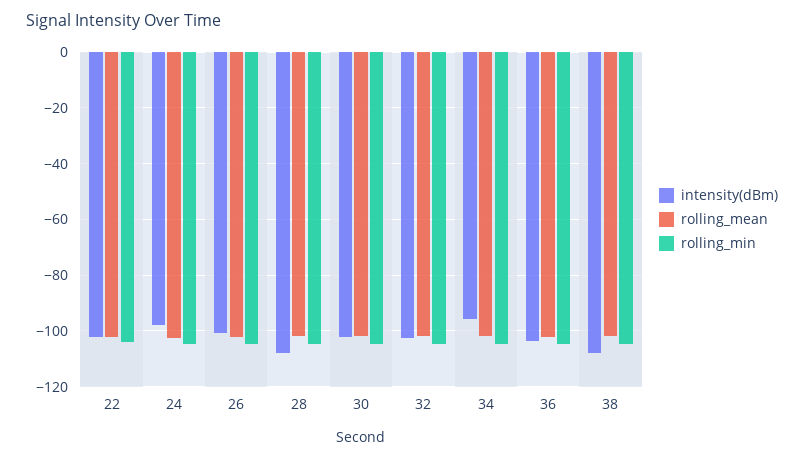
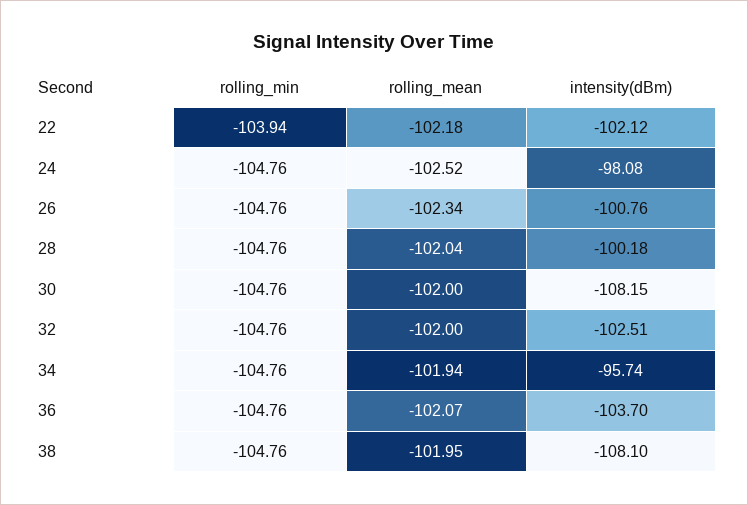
  {
    "intensity(dBm)": {
      "22": -102.12,
      "24": -98.08,
      "26": -100.76,
-     "28": -107.5,
+     "28": -100.18,
-     "30": -102.5,
+     "30": -108.15,
      "32": -102.51,
      "34": -95.74,
      "36": -103.7,
      "38": -108.1
    },
    "rolling_mean": {
      "22": -102.18,
      "24": -102.52,
      "26": -102.34,
      "28": -102.04,
      "30": -102,
      "32": -102,
      "34": -101.94,
      "36": -102.07,
      "38": -101.95
    },
    "rolling_min": {
      "22": -103.94,
      "24": -104.76,
      "26": -104.76,
      "28": -104.76,
      "30": -104.76,
      "32": -104.76,
      "34": -104.76,
      "36": -104.76,
      "38": -104.76
    }
  }

